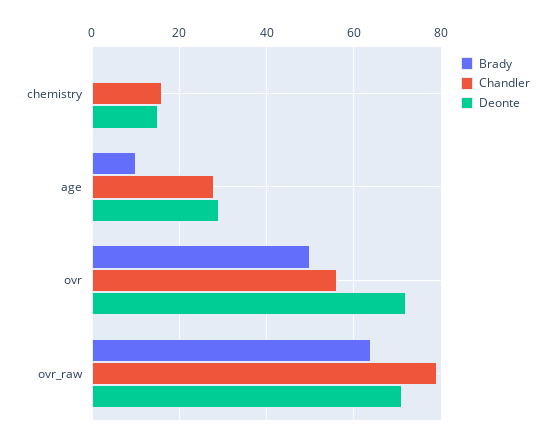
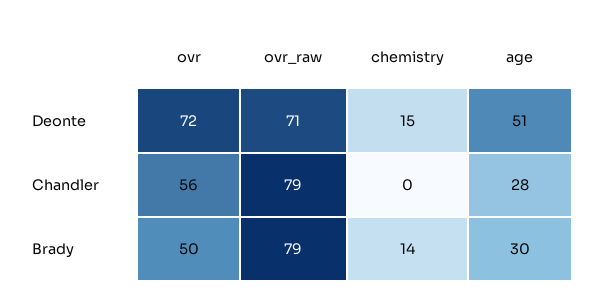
  {
    "Brady": {
-     "chemistry": 0,
+     "chemistry": 14,
-     "age": 10,
+     "age": 30,
      "ovr": 50,
-     "ovr_raw": 65
+     "ovr_raw": 79
    },
    "Chandler": {
-     "chemistry": 15,
+     "chemistry": 0,
      "age": 28,
      "ovr": 56,
      "ovr_raw": 79
    },
    "Deonte": {
      "chemistry": 15,
-     "age": 30,
+     "age": 51,
      "ovr": 72,
      "ovr_raw": 71
    }
  }

